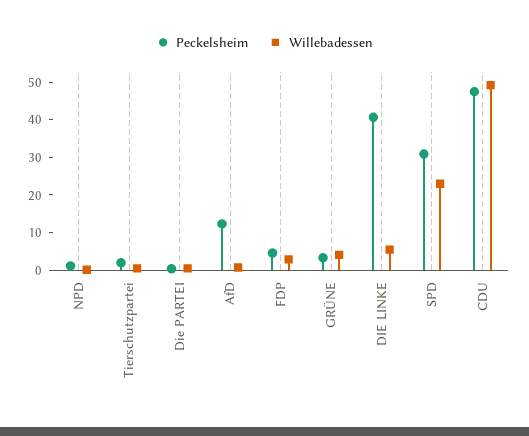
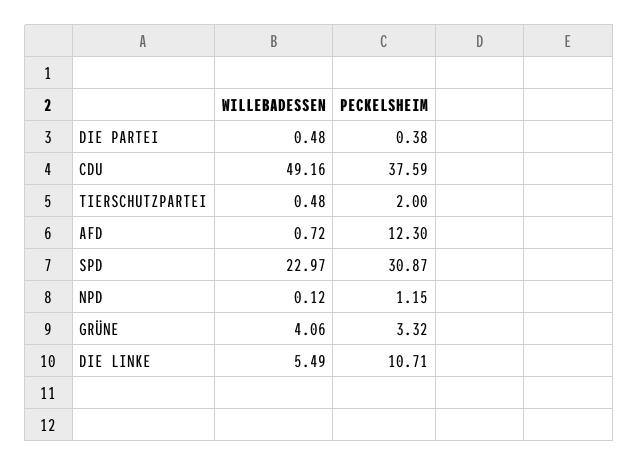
  {
    "Peckelsheim": {
      "NPD": 1.15,
      "Tierschutzpartei": 2,
      "Die PARTEI": 0.38,
      "AfD": 12.3,
-     "FDP": 5,
      "GRÜNE": 3.32,
-     "DIE LINKE": 40,
+     "DIE LINKE": 10.71,
      "SPD": 30.87,
-     "CDU": 47.5
+     "CDU": 37.59
    },
    "Willebadessen": {
      "NPD": 0.12,
      "Tierschutzpartei": 0.48,
      "Die PARTEI": 0.48,
      "AfD": 0.72,
-     "FDP": 2.5,
      "GRÜNE": 4.06,
      "DIE LINKE": 5.49,
      "SPD": 22.97,
      "CDU": 49.16
    }
  }

